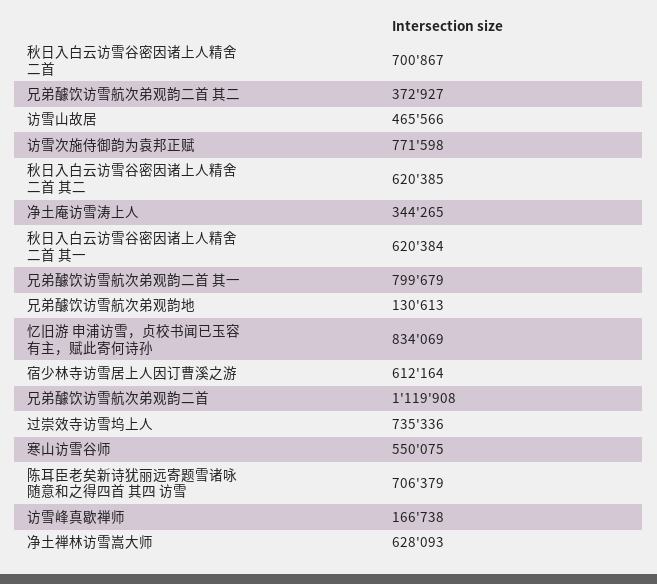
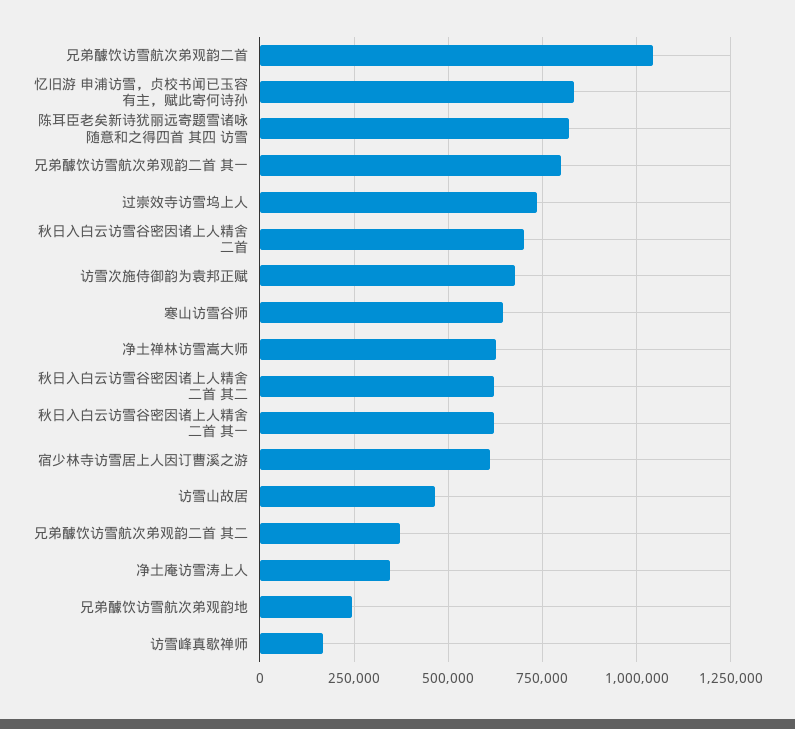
  {
    "秋日入白云访雪谷密因诸上人精舍二首": 700867,
    "兄弟醵饮访雪航次弟观韵二首 其二": 372927,
    "访雪山故居": 465566,
-   "访雪次施侍御韵为袁邦正赋": 771598,
+   "访雪次施侍御韵为袁邦正赋": 675000,
    "秋日入白云访雪谷密因诸上人精舍二首 其二": 620385,
    "净土庵访雪涛上人": 344265,
    "秋日入白云访雪谷密因诸上人精舍二首 其一": 620384,
    "兄弟醵饮访雪航次弟观韵二首 其一": 799679,
-   "兄弟醵饮访雪航次弟观韵地": 130613,
+   "兄弟醵饮访雪航次弟观韵地": 250000,
    "忆旧游 申浦访雪，贞校书闻已玉容有主，赋此寄何诗孙": 834069,
    "宿少林寺访雪居上人因订曹溪之游": 612164,
-   "兄弟醵饮访雪航次弟观韵二首": 1119908,
+   "兄弟醵饮访雪航次弟观韵二首": 1050000,
    "过崇效寺访雪坞上人": 735336,
-   "寒山访雪谷师": 550075,
+   "寒山访雪谷师": 650000,
-   "陈耳臣老矣新诗犹丽远寄题雪诸咏随意和之得四首 其四 访雪": 706379,
+   "陈耳臣老矣新诗犹丽远寄题雪诸咏随意和之得四首 其四 访雪": 825000,
    "访雪峰真歇禅师": 166738,
    "净土禅林访雪嵩大师": 628093
  }

